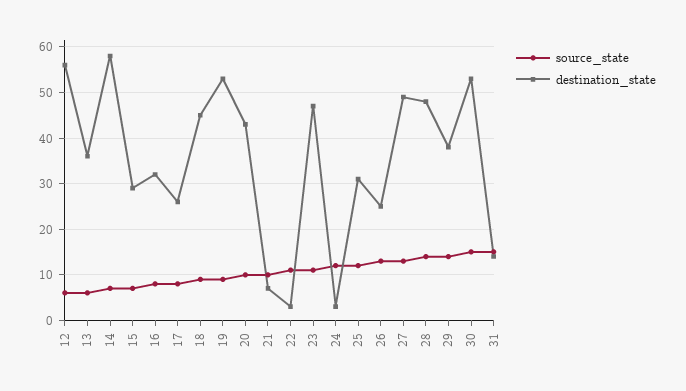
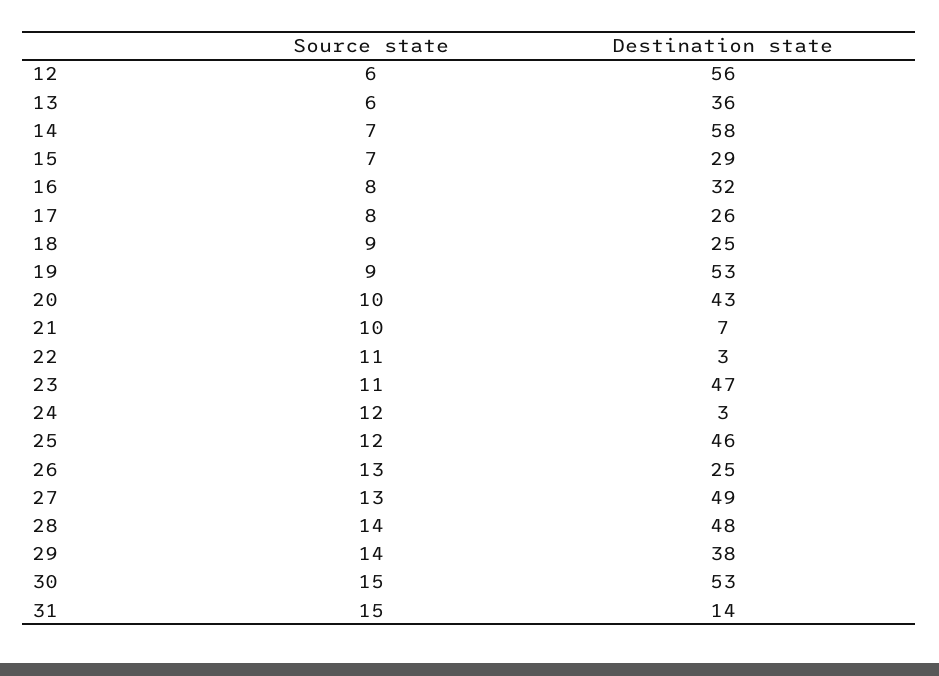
  {
    "source_state": {
      "12": 6,
      "13": 6,
      "14": 7,
      "15": 7,
      "16": 8,
      "17": 8,
      "18": 9,
      "19": 9,
      "20": 10,
      "21": 10,
      "22": 11,
      "23": 11,
      "24": 12,
      "25": 12,
      "26": 13,
      "27": 13,
      "28": 14,
      "29": 14,
      "30": 15,
      "31": 15
    },
    "destination_state": {
      "12": 56,
      "13": 36,
      "14": 58,
      "15": 29,
      "16": 32,
      "17": 26,
-     "18": 45,
+     "18": 25,
      "19": 53,
      "20": 43,
      "21": 7,
      "22": 3,
      "23": 47,
      "24": 3,
-     "25": 30,
+     "25": 46,
      "26": 25,
      "27": 49,
      "28": 48,
      "29": 38,
      "30": 53,
      "31": 14
    }
  }

